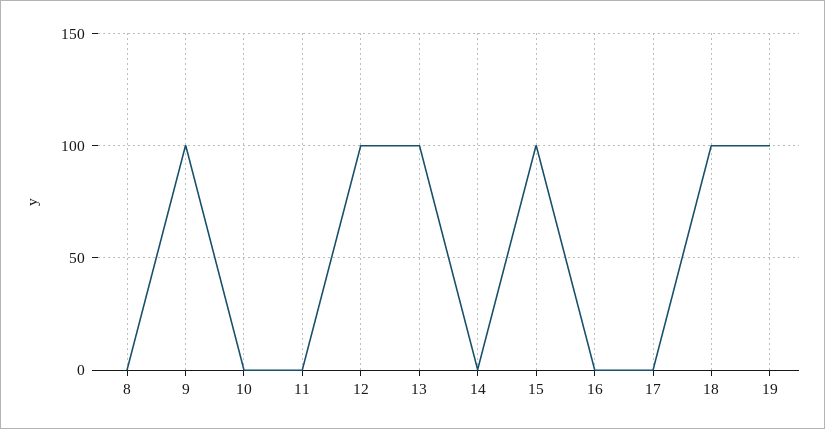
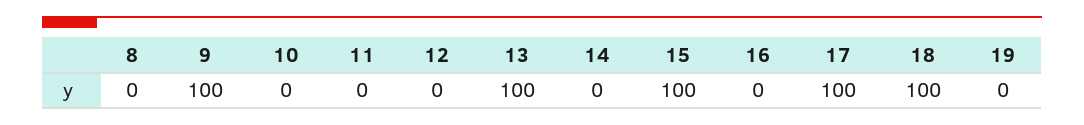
  {
    "8": 0,
    "9": 100,
    "10": 0,
    "11": 0,
-   "12": 100,
+   "12": 0,
    "13": 100,
    "14": 0,
    "15": 100,
    "16": 0,
-   "17": 0,
+   "17": 100,
    "18": 100,
-   "19": 100
+   "19": 0
  }

